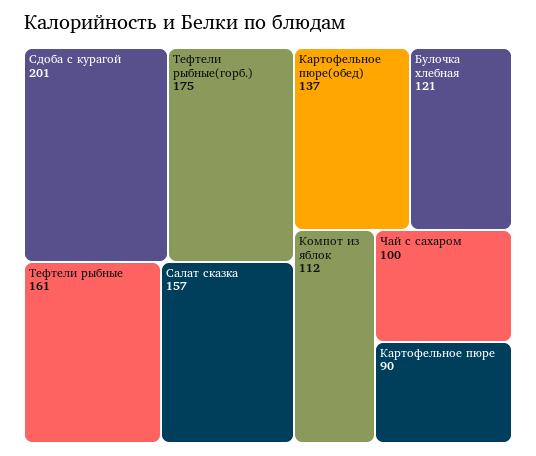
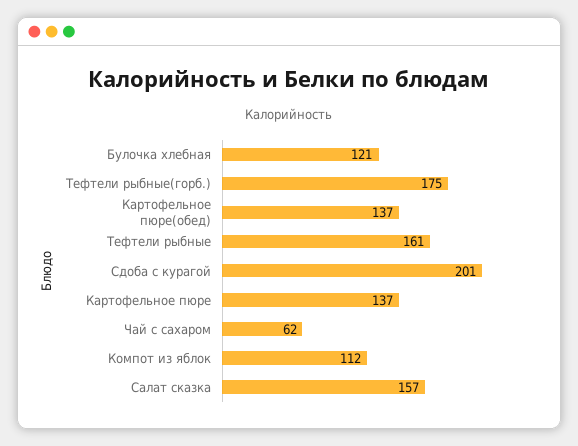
  {
    "Сдоба с курагой": 201,
    "Тефтели рыбные(горб.)": 175,
    "Тефтели рыбные": 161,
    "Салат сказка": 157,
    "Картофельное пюре(обед)": 137,
    "Булочка хлебная": 121,
    "Компот из яблок": 112,
-   "Чай с сахаром": 100,
+   "Чай с сахаром": 62,
-   "Картофельное пюре": 90
+   "Картофельное пюре": 137
  }

